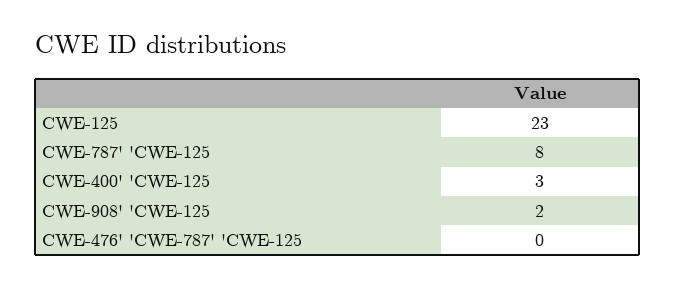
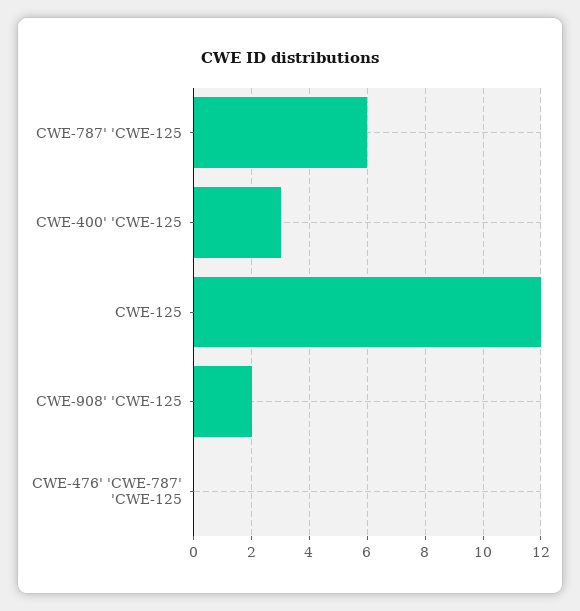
  {
-   "CWE-125": 23,
+   "CWE-125": 12,
-   "CWE-787' 'CWE-125": 8,
+   "CWE-787' 'CWE-125": 6,
    "CWE-400' 'CWE-125": 3,
    "CWE-908' 'CWE-125": 2,
    "CWE-476' 'CWE-787' 'CWE-125": 0
  }

